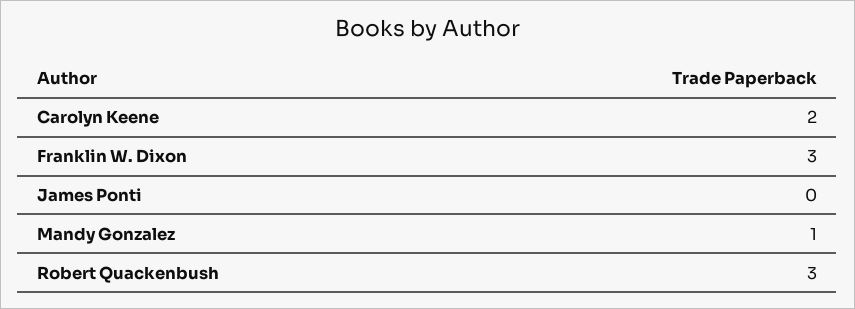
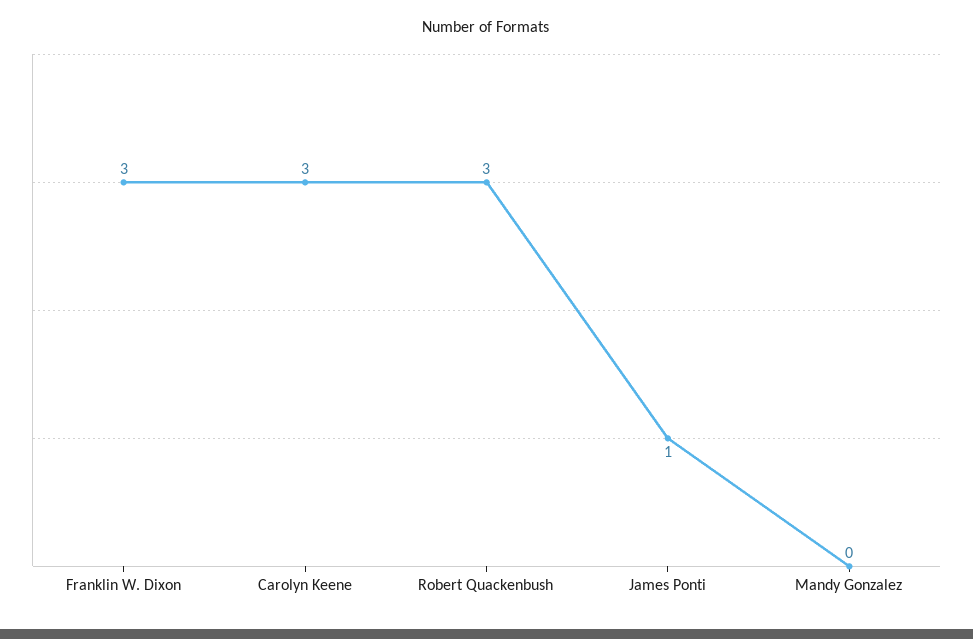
  {
-   "Carolyn Keene": 2,
+   "Carolyn Keene": 3,
    "Franklin W. Dixon": 3,
-   "James Ponti": 0,
+   "James Ponti": 1,
-   "Mandy Gonzalez": 1,
+   "Mandy Gonzalez": 0,
    "Robert Quackenbush": 3
  }

